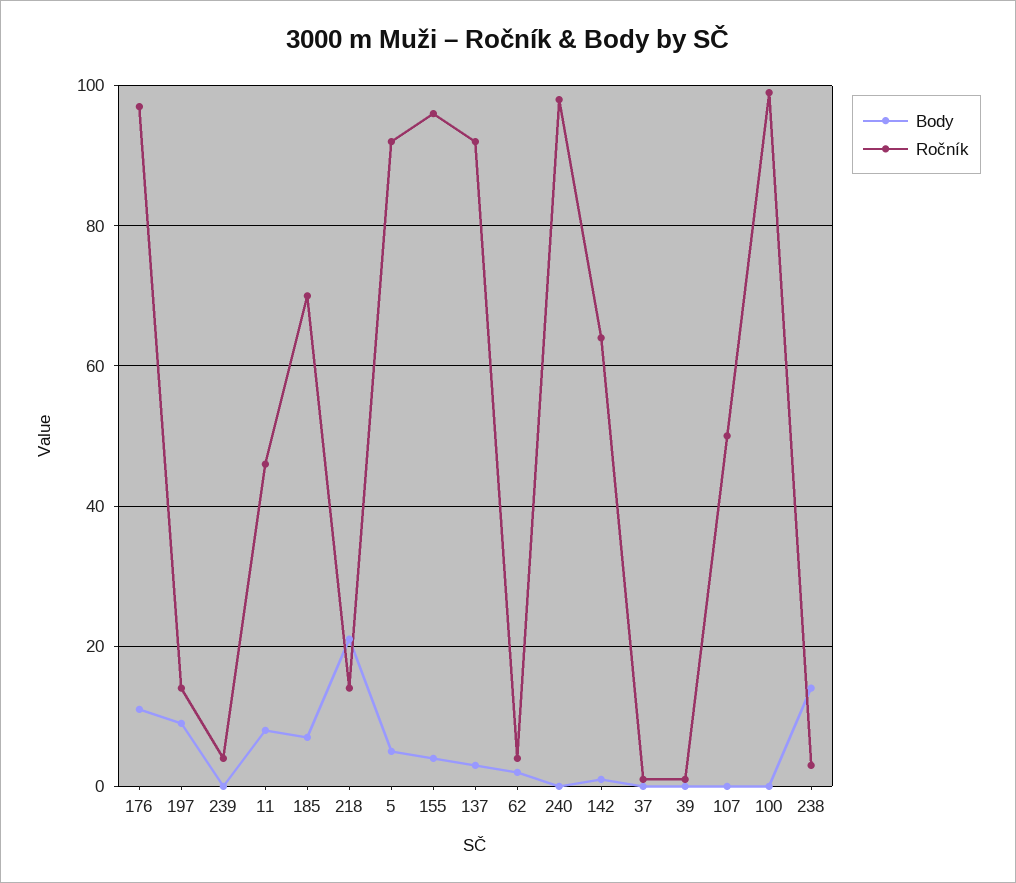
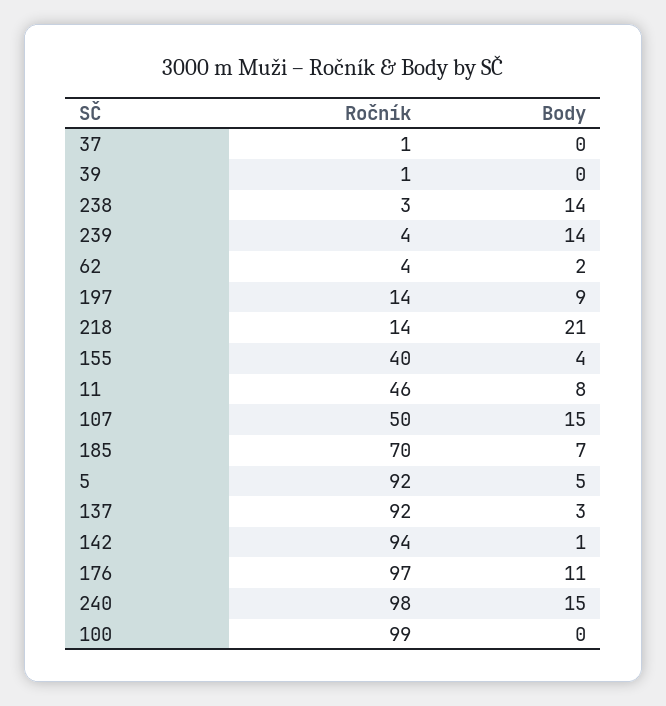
  {
    "Body": {
      "176": 11,
      "197": 9,
-     "239": 0,
+     "239": 14,
      "11": 8,
      "185": 7,
      "218": 21,
      "5": 5,
      "155": 4,
      "137": 3,
      "62": 2,
-     "240": 0,
+     "240": 15,
      "142": 1,
      "37": 0,
      "39": 0,
-     "107": 0,
+     "107": 15,
      "100": 0,
      "238": 14
    },
    "Ročník": {
      "176": 97,
      "197": 14,
      "239": 4,
      "11": 46,
      "185": 70,
      "218": 14,
      "5": 92,
-     "155": 95,
+     "155": 40,
      "137": 92,
      "62": 4,
      "240": 98,
-     "142": 65,
+     "142": 94,
      "37": 1,
      "39": 1,
      "107": 50,
      "100": 99,
      "238": 3
    }
  }

